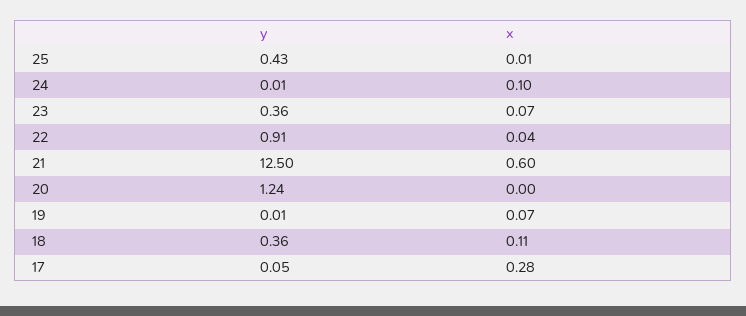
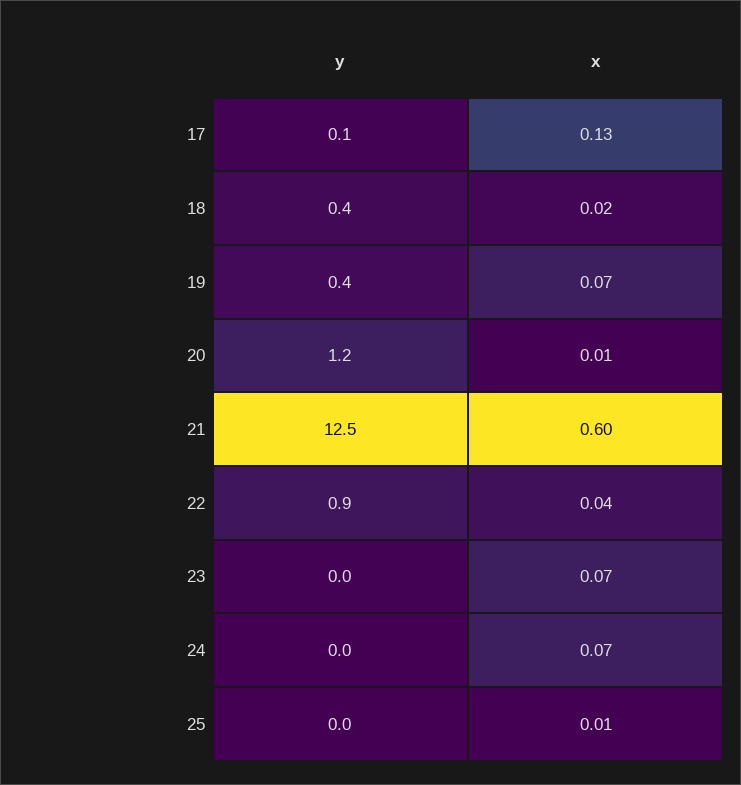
  {
    "y": {
-     "25": 0.43,
+     "25": 0,
      "24": 0.01,
-     "23": 0.36,
+     "23": 0,
      "22": 0.91,
      "21": 12.5,
      "20": 1.24,
-     "19": 0.01,
+     "19": 0.4,
      "18": 0.36,
      "17": 0.05
    },
    "x": {
      "25": 0.01,
-     "24": 0.1,
+     "24": 0.07,
      "23": 0.07,
      "22": 0.04,
      "21": 0.6,
-     "20": 0,
+     "20": 0.01,
      "19": 0.07,
-     "18": 0.11,
+     "18": 0.02,
-     "17": 0.28
+     "17": 0.13
    }
  }

